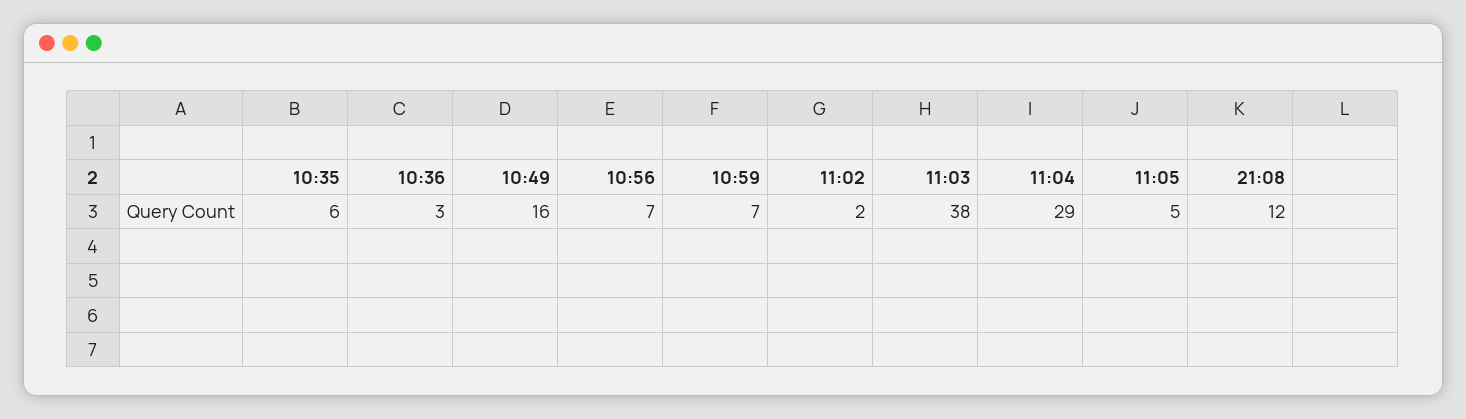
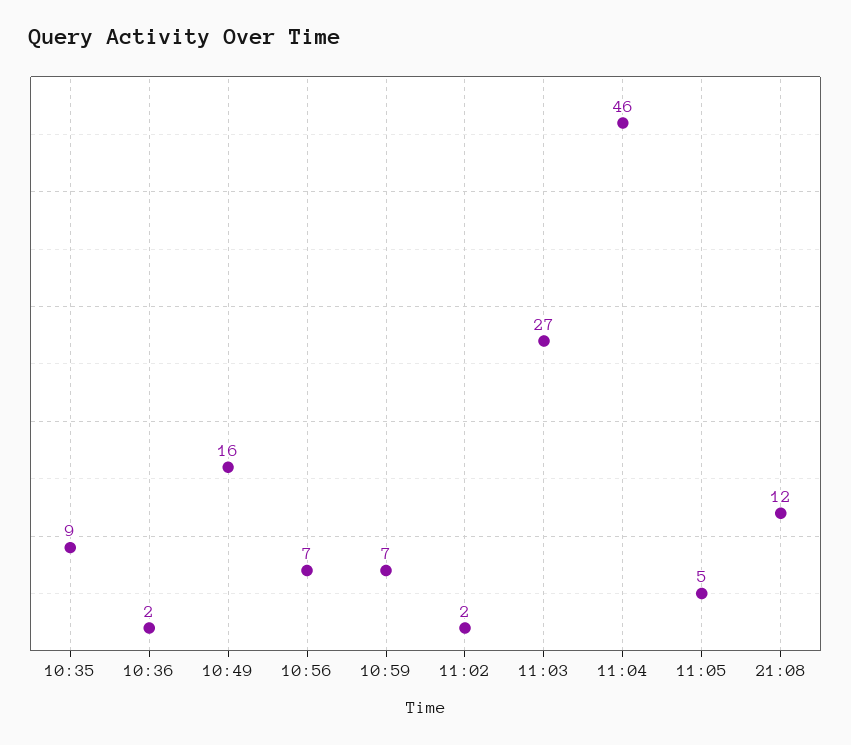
  {
-   "10:35": 6,
+   "10:35": 9,
-   "10:36": 3,
+   "10:36": 2,
    "10:49": 16,
    "10:56": 7,
    "10:59": 7,
    "11:02": 2,
-   "11:03": 38,
+   "11:03": 27,
-   "11:04": 29,
+   "11:04": 46,
    "11:05": 5,
    "21:08": 12
  }

